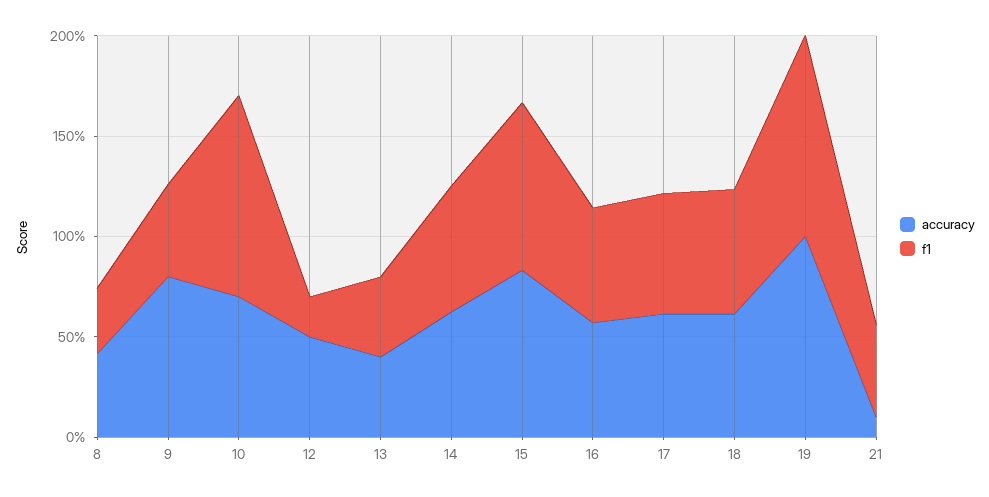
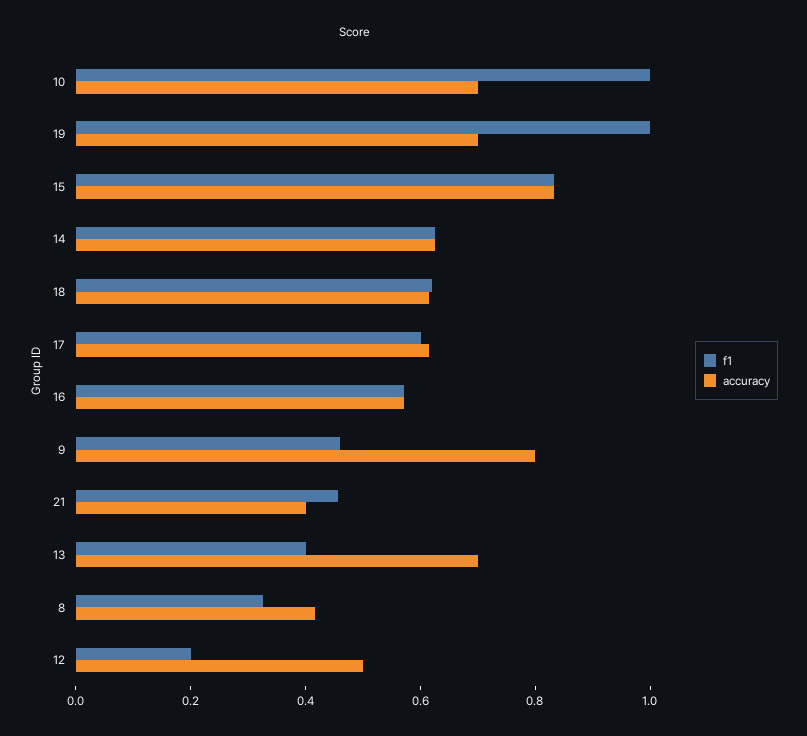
  {
    "accuracy": {
      "8": 0.4,
      "9": 0.8,
      "10": 0.7,
      "12": 0.5,
-     "13": 0.4,
+     "13": 0.7,
      "14": 0.65,
      "15": 0.85,
      "16": 0.55,
      "17": 0.6,
      "18": 0.6,
-     "19": 1,
+     "19": 0.7,
-     "21": 0.1
+     "21": 0.4
    },
    "f1": {
      "8": 0.35,
      "9": 0.45,
      "10": 1,
      "12": 0.2,
      "13": 0.4,
      "14": 0.65,
      "15": 0.85,
      "16": 0.55,
      "17": 0.6,
      "18": 0.6,
      "19": 1,
      "21": 0.45
    }
  }

